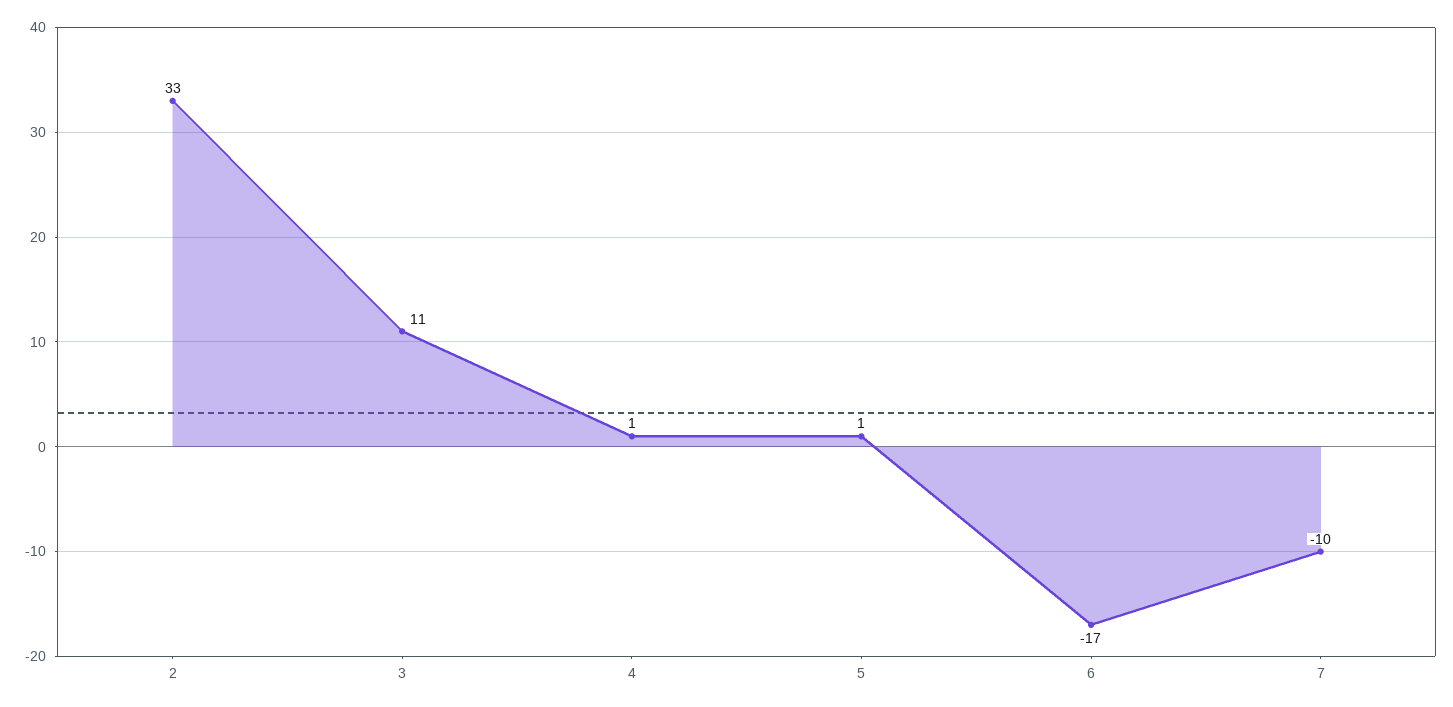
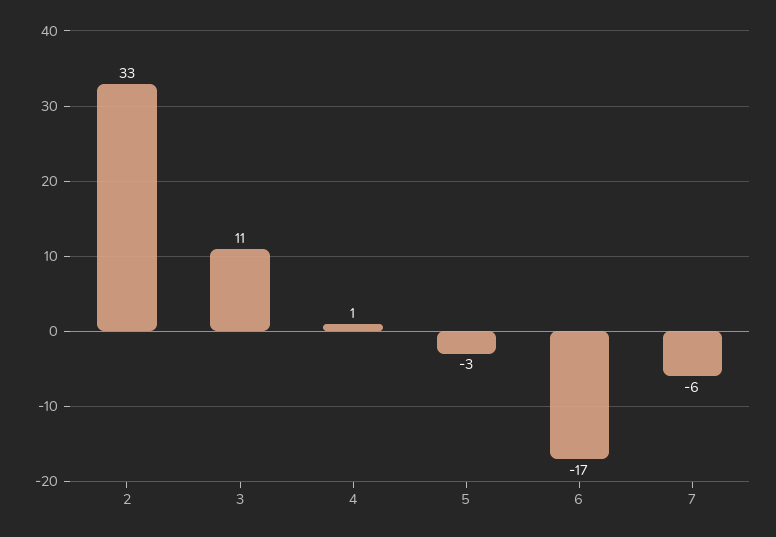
  {
    "2": 33,
    "3": 11,
    "4": 1,
-   "5": 1,
+   "5": -3,
    "6": -17,
-   "7": -10
+   "7": -6
  }

